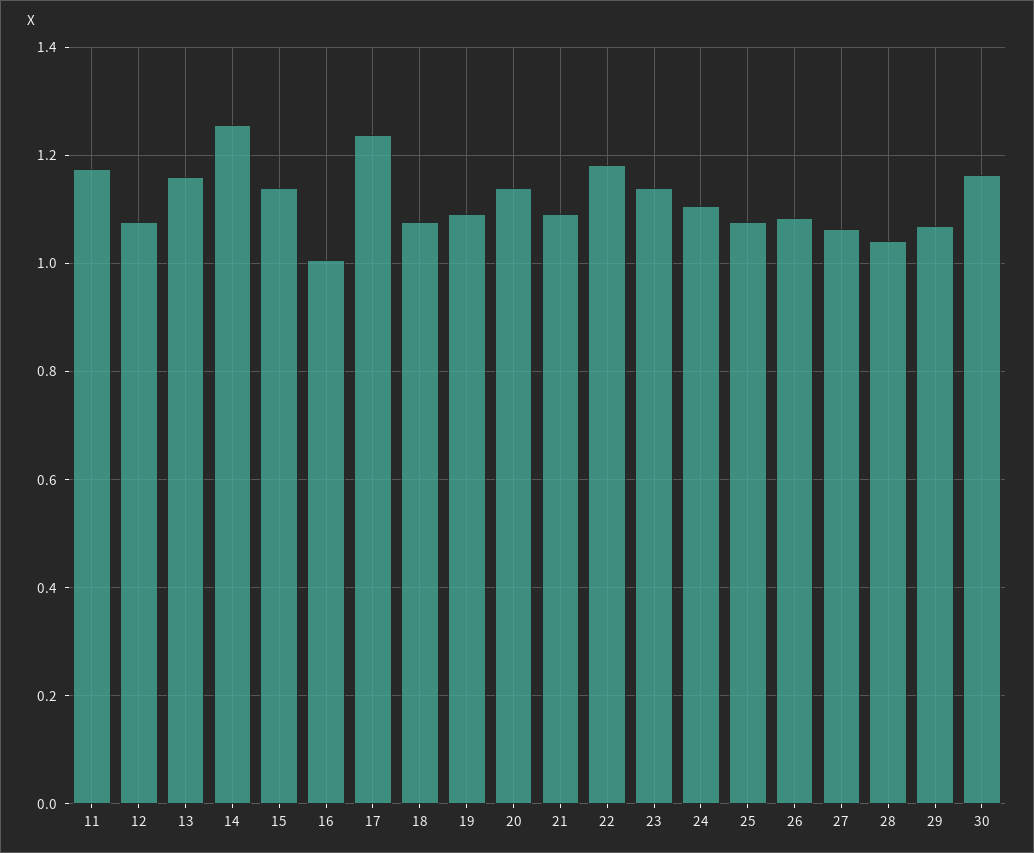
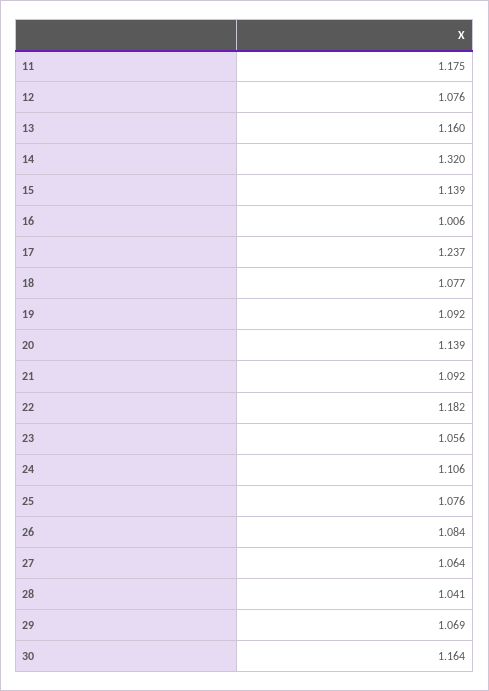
  {
    "11": 1.175,
    "12": 1.076,
    "13": 1.16,
-   "14": 1.26,
+   "14": 1.32,
    "15": 1.139,
    "16": 1.006,
    "17": 1.237,
    "18": 1.077,
    "19": 1.092,
    "20": 1.139,
    "21": 1.092,
    "22": 1.182,
-   "23": 1.14,
+   "23": 1.056,
    "24": 1.106,
    "25": 1.076,
    "26": 1.084,
    "27": 1.064,
    "28": 1.041,
    "29": 1.069,
    "30": 1.164
  }

